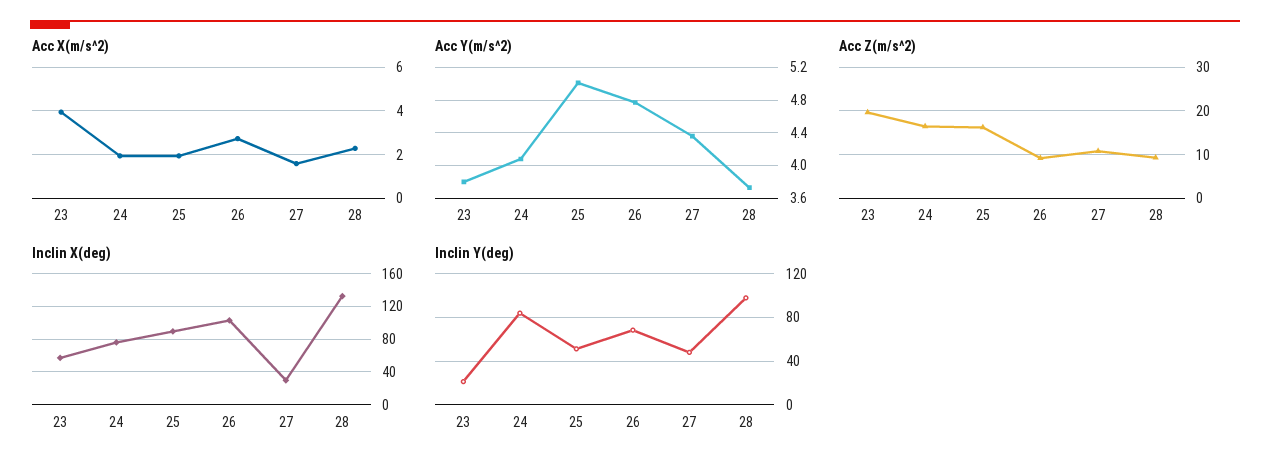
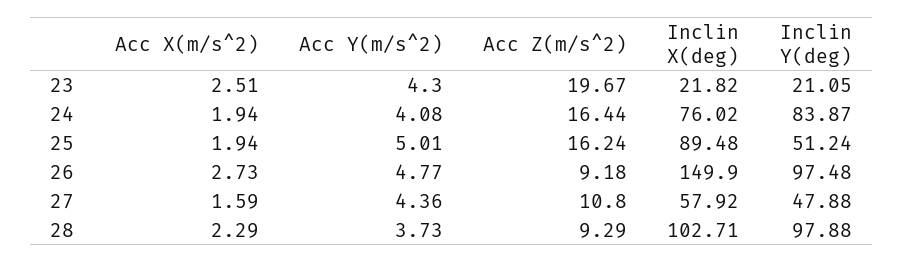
  {
    "Acc X(m/s^2)": {
-     "23": 4,
+     "23": 2.51,
      "24": 1.94,
      "25": 1.94,
      "26": 2.73,
      "27": 1.59,
      "28": 2.29
    },
    "Acc Y(m/s^2)": {
-     "23": 3.8,
+     "23": 4.3,
      "24": 4.08,
      "25": 5.01,
      "26": 4.77,
      "27": 4.36,
      "28": 3.73
    },
    "Acc Z(m/s^2)": {
      "23": 19.67,
      "24": 16.44,
      "25": 16.24,
      "26": 9.18,
      "27": 10.8,
      "28": 9.29
    },
    "Inclin X(deg)": {
-     "23": 60,
+     "23": 21.82,
      "24": 76.02,
      "25": 89.48,
-     "26": 100,
+     "26": 149.9,
-     "27": 30,
+     "27": 57.92,
-     "28": 130
+     "28": 102.71
    },
    "Inclin Y(deg)": {
      "23": 21.05,
      "24": 83.87,
      "25": 51.24,
-     "26": 70,
+     "26": 97.48,
      "27": 47.88,
      "28": 97.88
    }
  }

